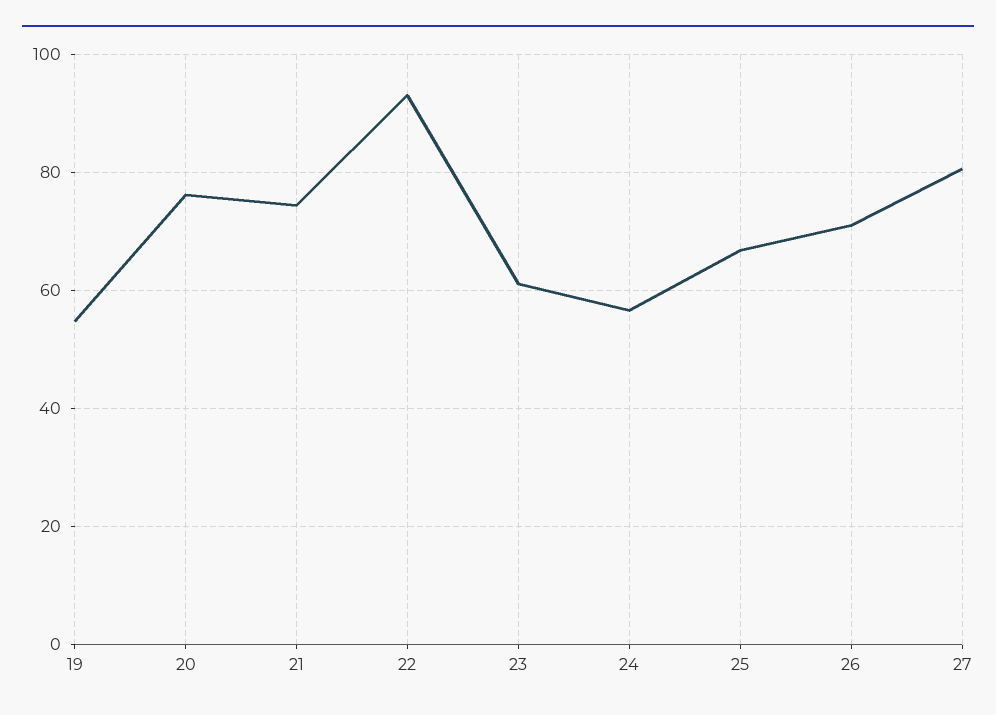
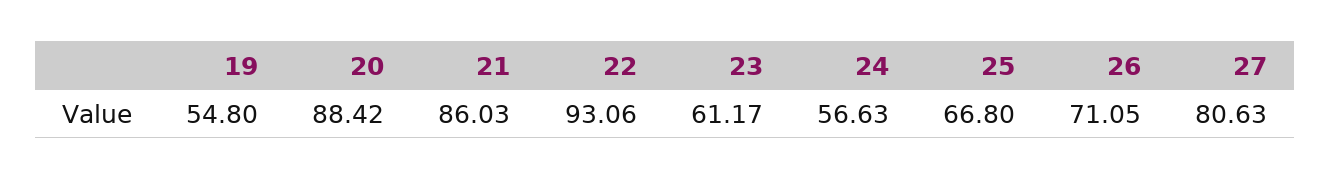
  {
    "19": 54.8,
-   "20": 76,
+   "20": 88.42,
-   "21": 74,
+   "21": 86.03,
    "22": 93.06,
    "23": 61.17,
    "24": 56.63,
    "25": 66.8,
    "26": 71.05,
    "27": 80.63
  }

